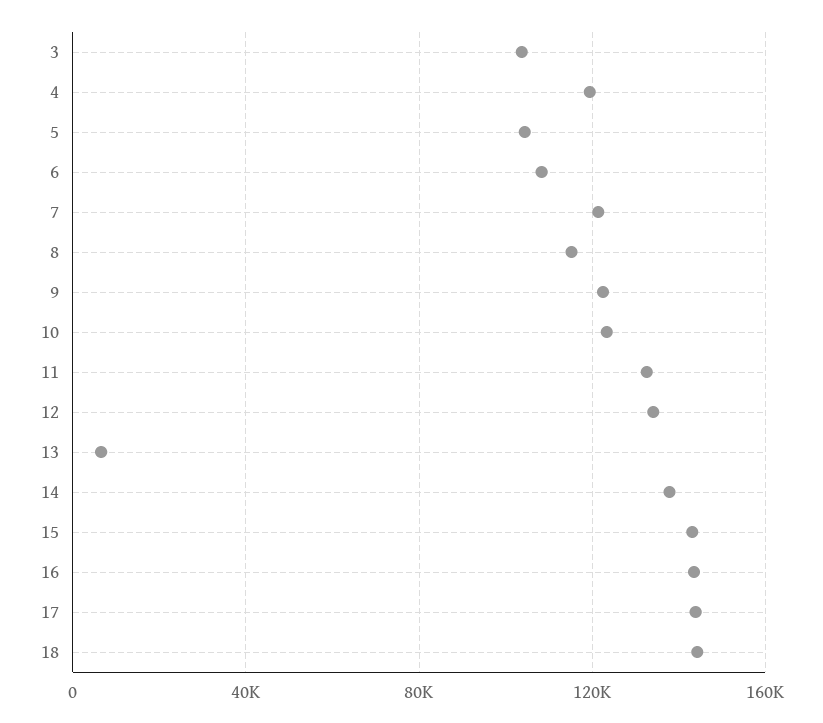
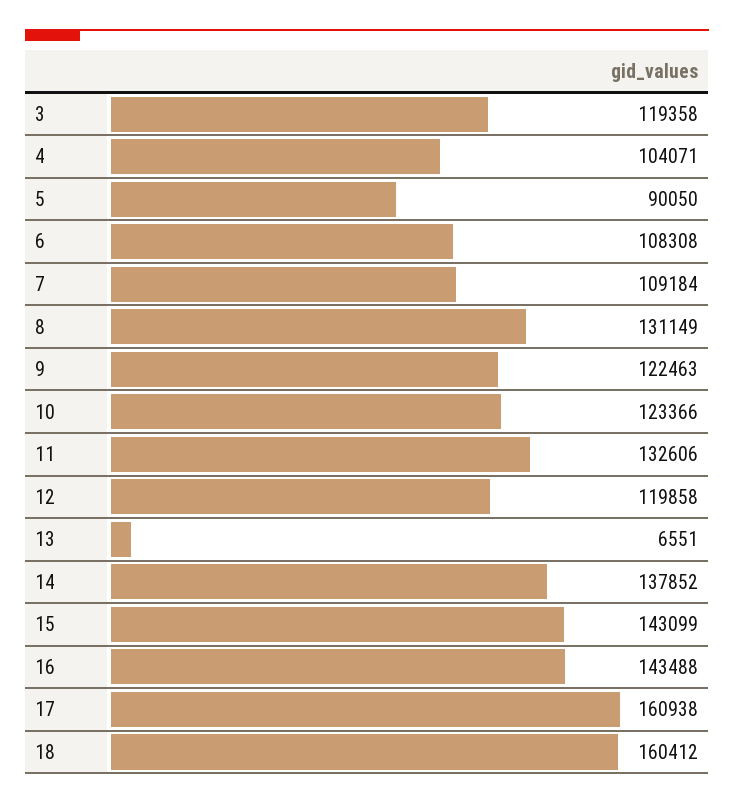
  {
-   "3": 105000,
+   "3": 119358,
-   "4": 120000,
+   "4": 104071,
-   "5": 105000,
+   "5": 90050,
    "6": 108308,
-   "7": 120000,
+   "7": 109184,
-   "8": 115000,
+   "8": 131149,
    "9": 122463,
    "10": 123366,
    "11": 132606,
-   "12": 135000,
+   "12": 119858,
    "13": 6551,
    "14": 137852,
    "15": 143099,
    "16": 143488,
-   "17": 145000,
+   "17": 160938,
-   "18": 145000
+   "18": 160412
  }

